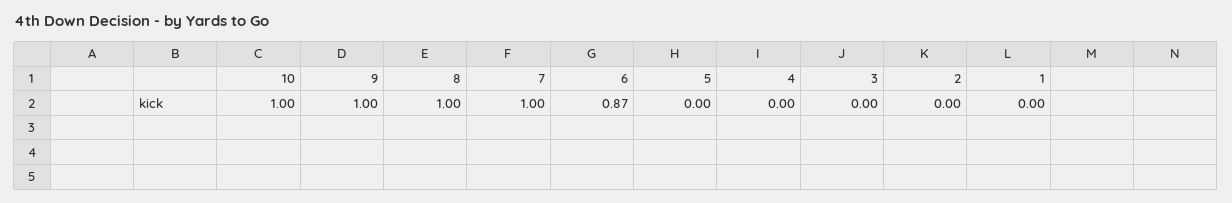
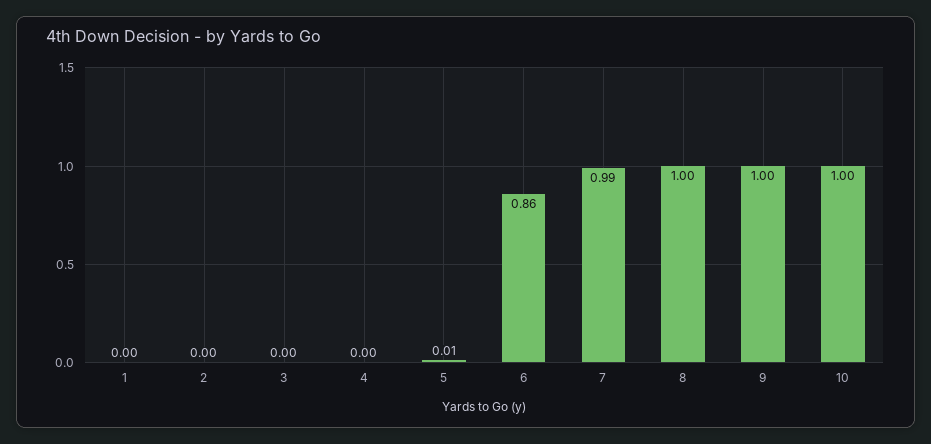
  {
    "10": 1,
    "9": 1,
    "8": 1,
-   "7": 1,
+   "7": 0.99,
-   "6": 0.87,
+   "6": 0.86,
-   "5": 0,
+   "5": 0.01,
    "4": 0,
    "3": 0,
    "2": 0,
    "1": 0
  }

